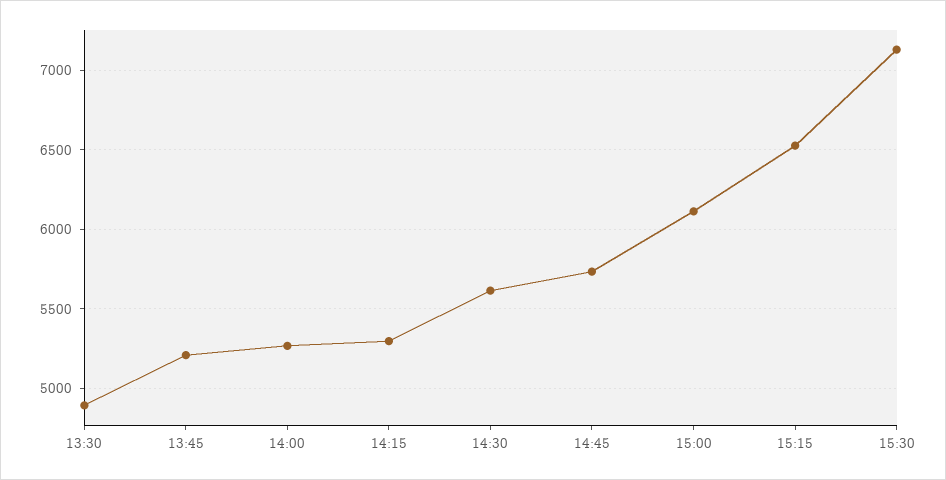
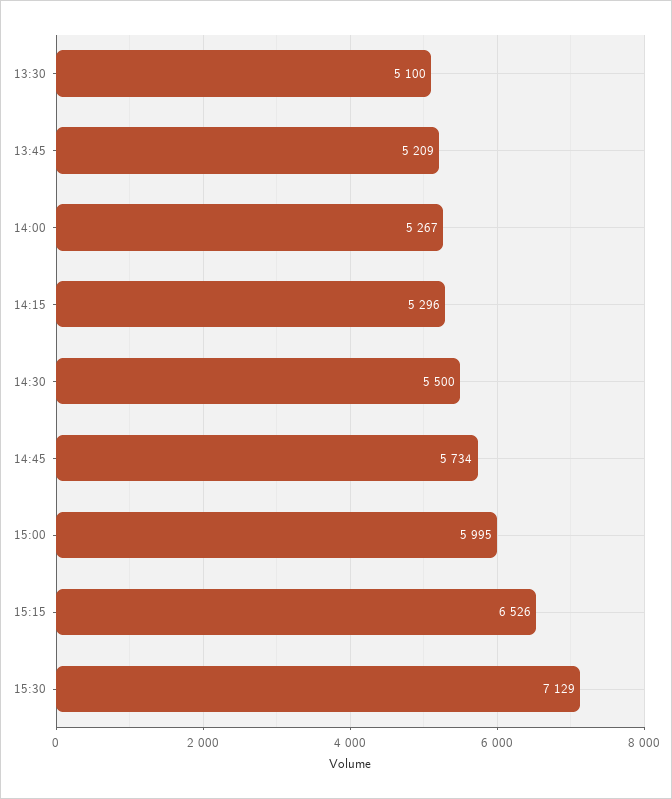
  {
-   "13:30": 4900,
+   "13:30": 5100,
    "13:45": 5209,
    "14:00": 5267,
    "14:15": 5296,
-   "14:30": 5600,
+   "14:30": 5500,
    "14:45": 5734,
-   "15:00": 6100,
+   "15:00": 5995,
    "15:15": 6526,
    "15:30": 7129
  }

